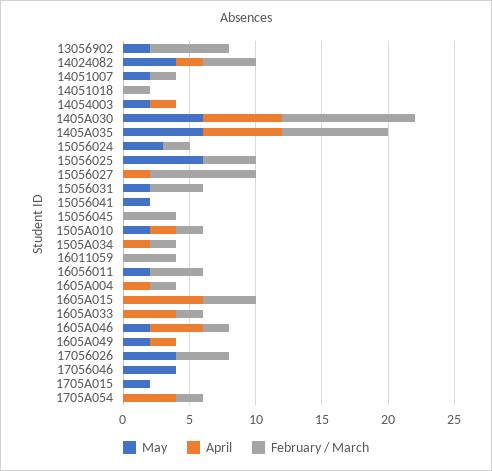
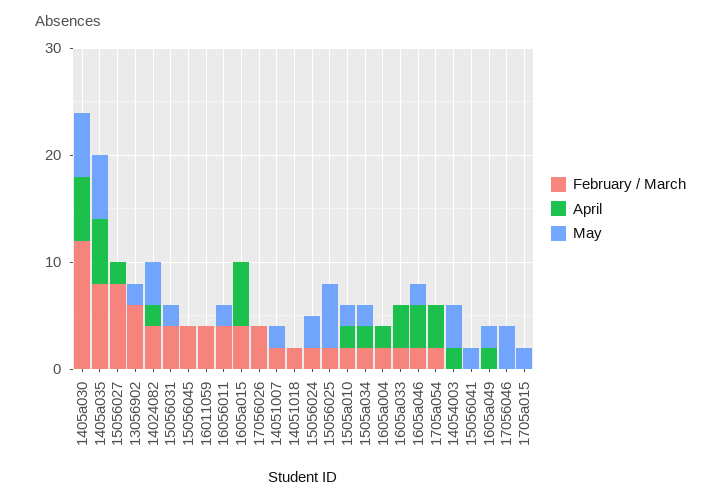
  {
    "May": {
      "13056902": 2,
      "14024082": 4,
      "14051007": 2,
      "14051018": 0,
-     "14054003": 2,
+     "14054003": 4,
      "1405A030": 6,
      "1405A035": 6,
      "15056024": 3,
      "15056025": 6,
      "15056027": 0,
      "15056031": 2,
      "15056041": 2,
      "15056045": 0,
      "1505A010": 2,
-     "1505A034": 0,
+     "1505A034": 2,
      "16011059": 0,
      "16056011": 2,
      "1605A004": 0,
      "1605A015": 0,
      "1605A033": 0,
      "1605A046": 2,
      "1605A049": 2,
-     "17056026": 4,
+     "17056026": 0,
      "17056046": 4,
      "1705A015": 2,
      "1705A054": 0
    },
    "April": {
      "13056902": 0,
      "14024082": 2,
      "14051007": 0,
      "14051018": 0,
      "14054003": 2,
      "1405A030": 6,
      "1405A035": 6,
      "15056024": 0,
      "15056025": 0,
      "15056027": 2,
      "15056031": 0,
      "15056041": 0,
      "15056045": 0,
      "1505A010": 2,
      "1505A034": 2,
      "16011059": 0,
      "16056011": 0,
      "1605A004": 2,
      "1605A015": 6,
      "1605A033": 4,
      "1605A046": 4,
      "1605A049": 2,
      "17056026": 0,
      "17056046": 0,
      "1705A015": 0,
      "1705A054": 4
    },
    "February / March": {
      "13056902": 6,
      "14024082": 4,
      "14051007": 2,
      "14051018": 2,
      "14054003": 0,
-     "1405A030": 10,
+     "1405A030": 12,
      "1405A035": 8,
      "15056024": 2,
-     "15056025": 4,
+     "15056025": 2,
      "15056027": 8,
      "15056031": 4,
      "15056041": 0,
      "15056045": 4,
      "1505A010": 2,
      "1505A034": 2,
      "16011059": 4,
      "16056011": 4,
      "1605A004": 2,
      "1605A015": 4,
      "1605A033": 2,
      "1605A046": 2,
      "1605A049": 0,
      "17056026": 4,
      "17056046": 0,
      "1705A015": 0,
      "1705A054": 2
    }
  }

